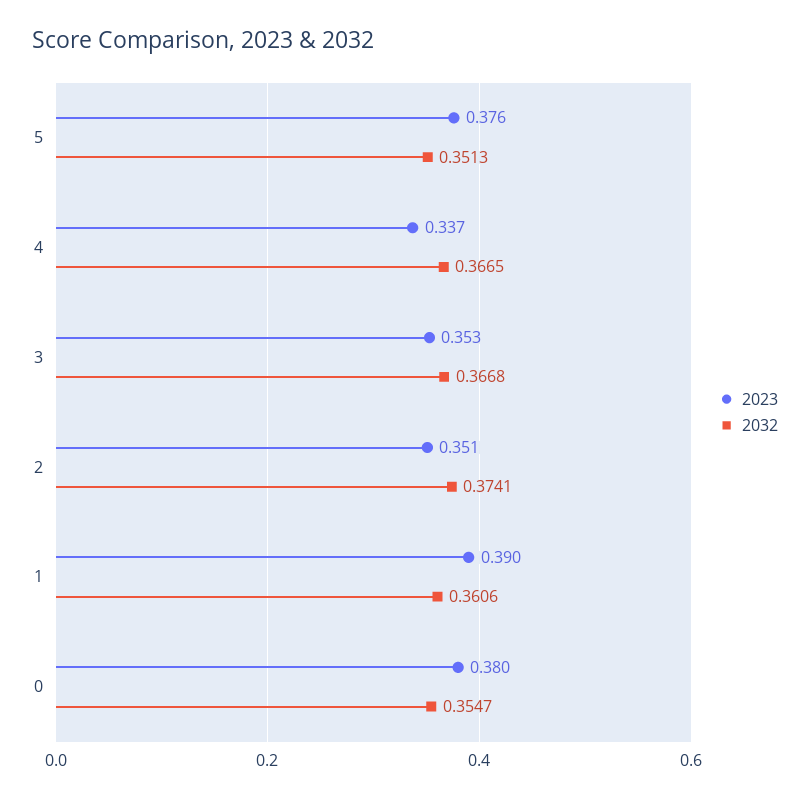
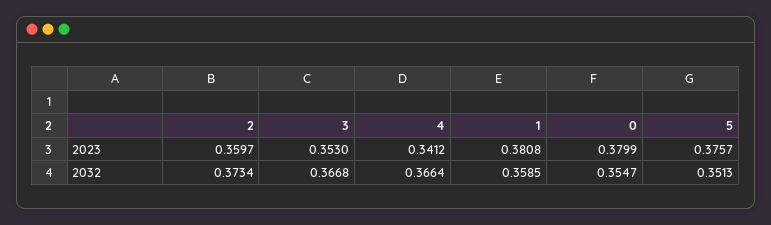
  {
    "2023": {
      "5": 0.3757,
-     "4": 0.337,
+     "4": 0.3412,
      "3": 0.353,
-     "2": 0.351,
+     "2": 0.3597,
-     "1": 0.39,
+     "1": 0.3808,
      "0": 0.3799
    },
    "2032": {
      "5": 0.3513,
-     "4": 0.3665,
+     "4": 0.3664,
      "3": 0.3668,
-     "2": 0.3741,
+     "2": 0.3734,
-     "1": 0.3606,
+     "1": 0.3585,
      "0": 0.3547
    }
  }

